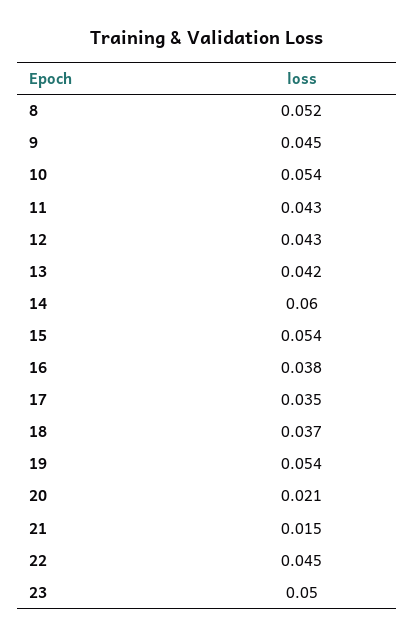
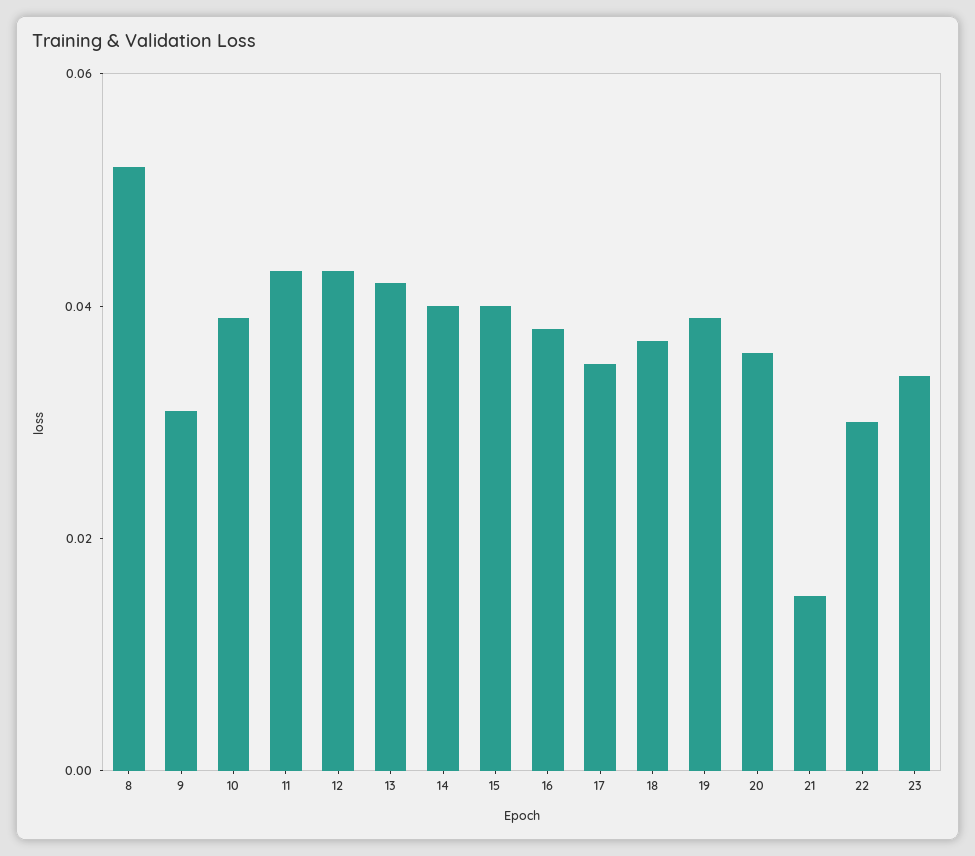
  {
    "8": 0.052,
-   "9": 0.045,
+   "9": 0.03,
-   "10": 0.054,
+   "10": 0.04,
    "11": 0.043,
    "12": 0.043,
    "13": 0.042,
-   "14": 0.06,
+   "14": 0.04,
-   "15": 0.054,
+   "15": 0.04,
    "16": 0.038,
    "17": 0.035,
    "18": 0.037,
-   "19": 0.054,
+   "19": 0.04,
-   "20": 0.021,
+   "20": 0.035,
    "21": 0.015,
-   "22": 0.045,
+   "22": 0.03,
-   "23": 0.05
+   "23": 0.035
  }

